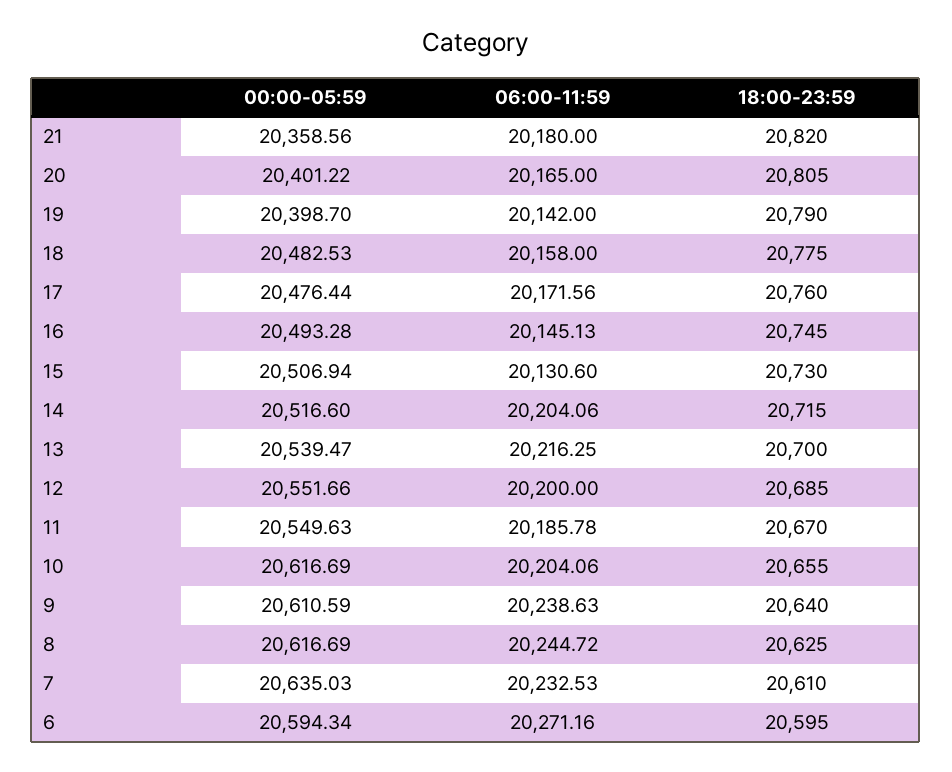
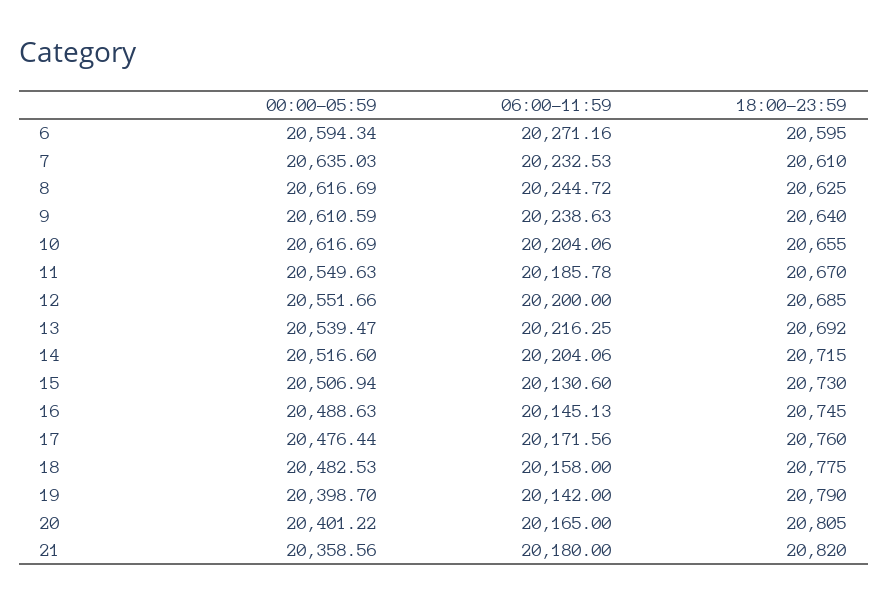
  {
    "00:00-05:59": {
      "21": 20358.56,
      "20": 20401.22,
      "19": 20398.7,
      "18": 20482.53,
      "17": 20476.44,
-     "16": 20493.28,
+     "16": 20488.63,
      "15": 20506.94,
      "14": 20516.6,
      "13": 20539.47,
      "12": 20551.66,
      "11": 20549.63,
      "10": 20616.69,
      "9": 20610.59,
      "8": 20616.69,
      "7": 20635.03,
      "6": 20594.34
    },
    "06:00-11:59": {
      "21": 20180,
      "20": 20165,
      "19": 20142,
      "18": 20158,
      "17": 20171.56,
      "16": 20145.13,
      "15": 20130.6,
      "14": 20204.06,
      "13": 20216.25,
      "12": 20200,
      "11": 20185.78,
      "10": 20204.06,
      "9": 20238.63,
      "8": 20244.72,
      "7": 20232.53,
      "6": 20271.16
    },
    "18:00-23:59": {
      "21": 20820,
      "20": 20805,
      "19": 20790,
      "18": 20775,
      "17": 20760,
      "16": 20745,
      "15": 20730,
      "14": 20715,
-     "13": 20700,
+     "13": 20692,
      "12": 20685,
      "11": 20670,
      "10": 20655,
      "9": 20640,
      "8": 20625,
      "7": 20610,
      "6": 20595
    }
  }

